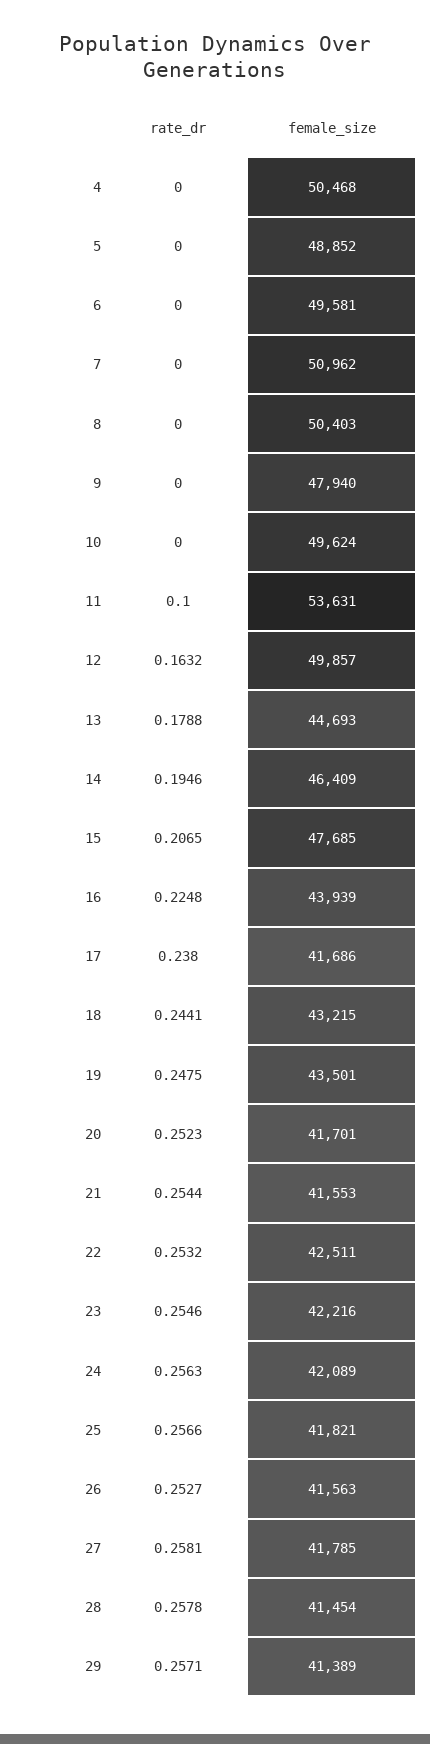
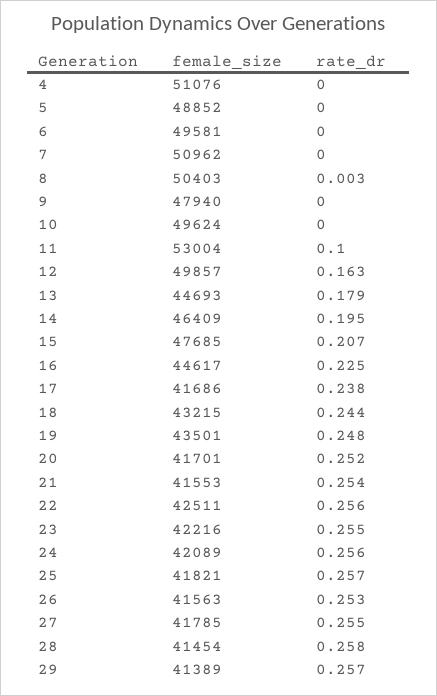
  {
    "rate_dr": {
      "4": 0,
      "5": 0,
      "6": 0,
      "7": 0,
-     "8": 0,
+     "8": 0.003,
      "9": 0,
      "10": 0,
      "11": 0.1,
      "12": 0.1632,
      "13": 0.1788,
      "14": 0.1946,
      "15": 0.2065,
      "16": 0.2248,
      "17": 0.238,
      "18": 0.2441,
      "19": 0.2475,
      "20": 0.2523,
      "21": 0.2544,
-     "22": 0.2532,
+     "22": 0.256,
      "23": 0.2546,
      "24": 0.2563,
      "25": 0.2566,
      "26": 0.2527,
-     "27": 0.2581,
+     "27": 0.255,
      "28": 0.2578,
      "29": 0.2571
    },
    "female_size": {
-     "4": 50468,
+     "4": 51076,
      "5": 48852,
      "6": 49581,
      "7": 50962,
      "8": 50403,
      "9": 47940,
      "10": 49624,
-     "11": 53631,
+     "11": 53004,
      "12": 49857,
      "13": 44693,
      "14": 46409,
      "15": 47685,
-     "16": 43939,
+     "16": 44617,
      "17": 41686,
      "18": 43215,
      "19": 43501,
      "20": 41701,
      "21": 41553,
      "22": 42511,
      "23": 42216,
      "24": 42089,
      "25": 41821,
      "26": 41563,
      "27": 41785,
      "28": 41454,
      "29": 41389
    }
  }

